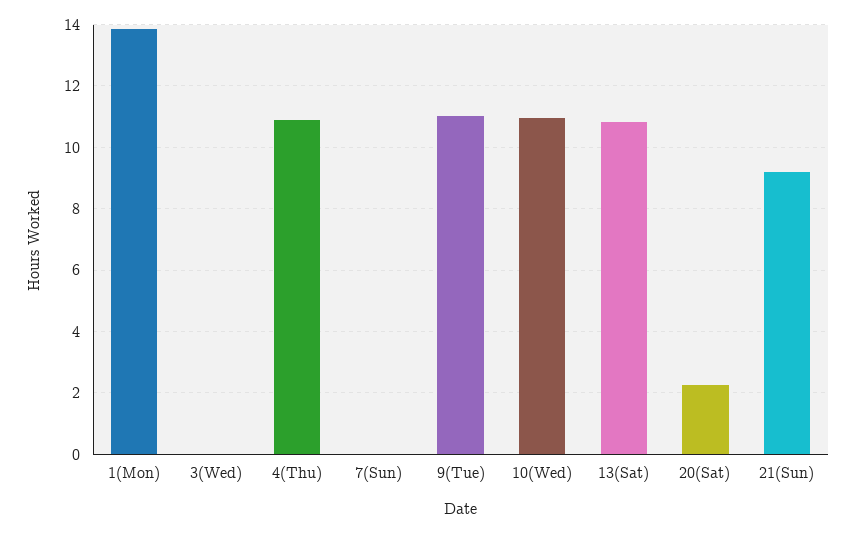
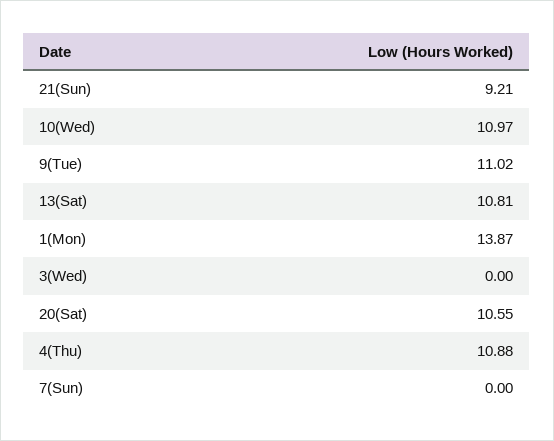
  {
    "1(Mon)": 13.87,
    "3(Wed)": 0,
    "4(Thu)": 10.88,
    "7(Sun)": 0,
    "9(Tue)": 11.02,
    "10(Wed)": 10.97,
    "13(Sat)": 10.81,
-   "20(Sat)": 2.2,
+   "20(Sat)": 10.55,
    "21(Sun)": 9.21
  }

